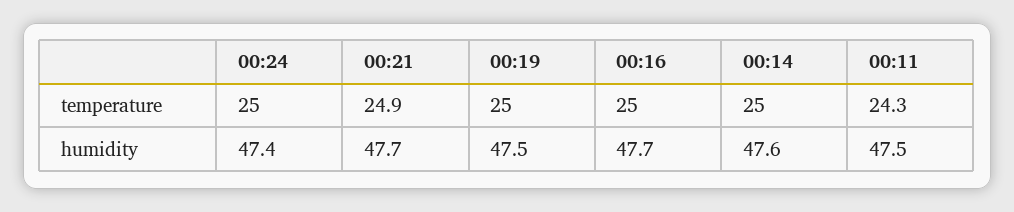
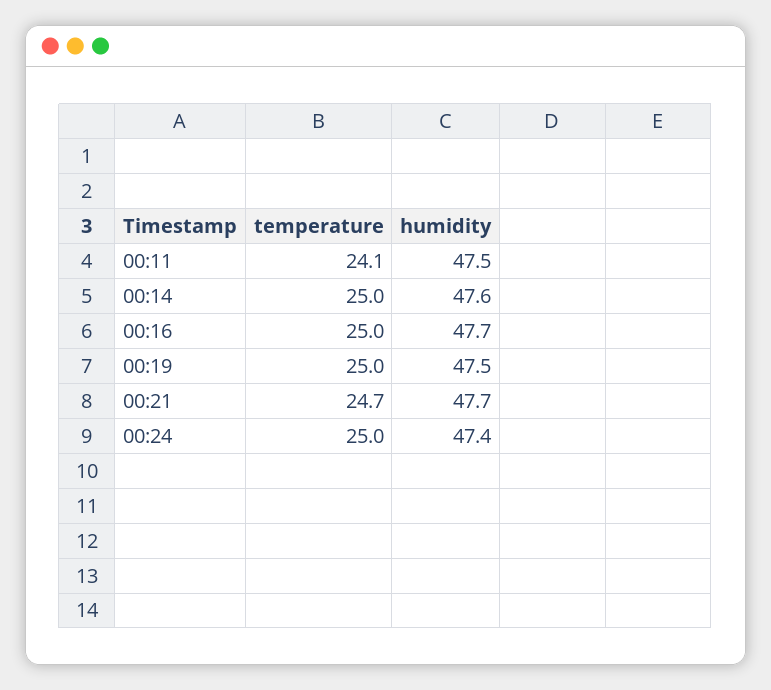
  {
    "00:24": {
      "temperature": 25,
      "humidity": 47.4
    },
    "00:21": {
-     "temperature": 24.9,
+     "temperature": 24.7,
      "humidity": 47.7
    },
    "00:19": {
      "temperature": 25,
      "humidity": 47.5
    },
    "00:16": {
      "temperature": 25,
      "humidity": 47.7
    },
    "00:14": {
      "temperature": 25,
      "humidity": 47.6
    },
    "00:11": {
-     "temperature": 24.3,
+     "temperature": 24.1,
      "humidity": 47.5
    }
  }

